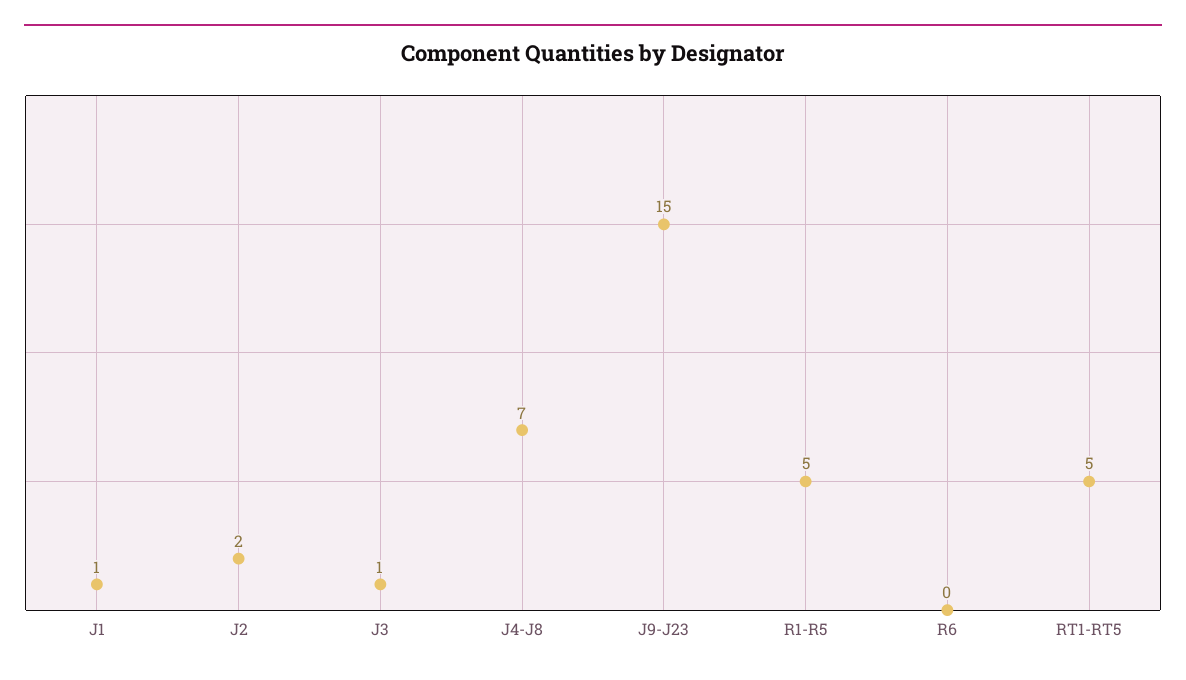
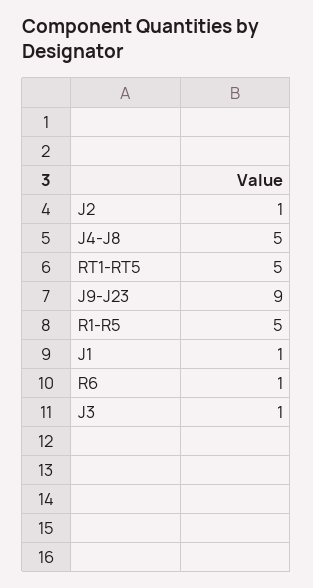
  {
    "J1": 1,
-   "J2": 2,
+   "J2": 1,
    "J3": 1,
-   "J4-J8": 7,
+   "J4-J8": 5,
-   "J9-J23": 15,
+   "J9-J23": 9,
    "R1-R5": 5,
-   "R6": 0,
+   "R6": 1,
    "RT1-RT5": 5
  }

